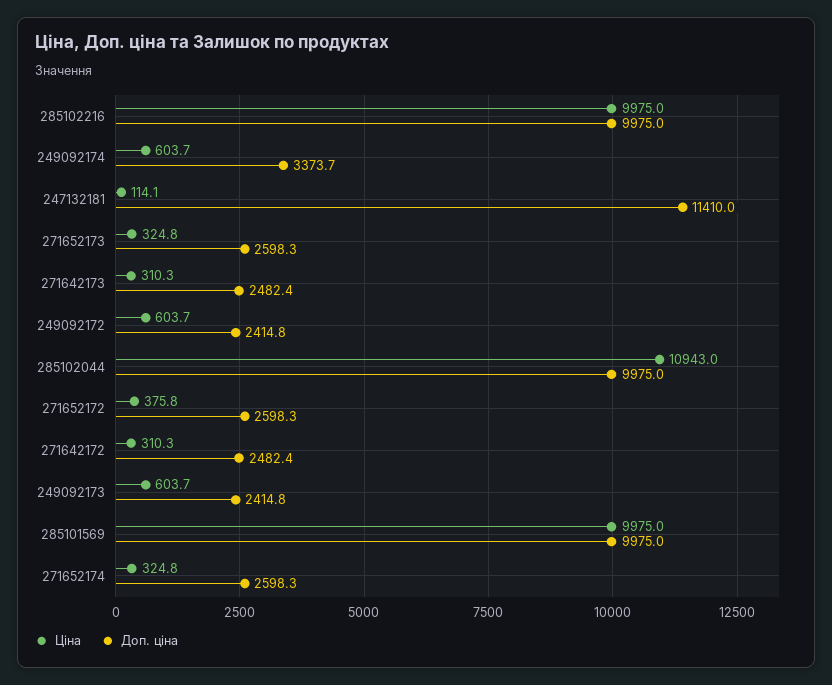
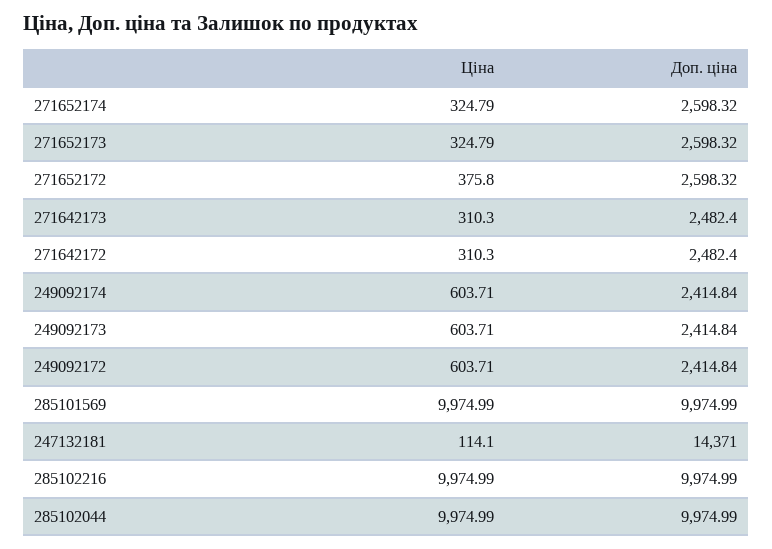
  {
    "Ціна": {
      "285102216": 9974.99,
      "249092174": 603.71,
      "247132181": 114.1,
      "271652173": 324.79,
      "271642173": 310.3,
      "249092172": 603.71,
-     "285102044": 10943,
+     "285102044": 9974.99,
      "271652172": 375.8,
      "271642172": 310.3,
      "249092173": 603.71,
      "285101569": 9974.99,
      "271652174": 324.79
    },
    "Доп. ціна": {
      "285102216": 9974.99,
-     "249092174": 3373.7,
+     "249092174": 2414.84,
-     "247132181": 11410,
+     "247132181": 14371,
      "271652173": 2598.32,
      "271642173": 2482.4,
      "249092172": 2414.84,
      "285102044": 9974.99,
      "271652172": 2598.32,
      "271642172": 2482.4,
      "249092173": 2414.84,
      "285101569": 9974.99,
      "271652174": 2598.32
    }
  }

